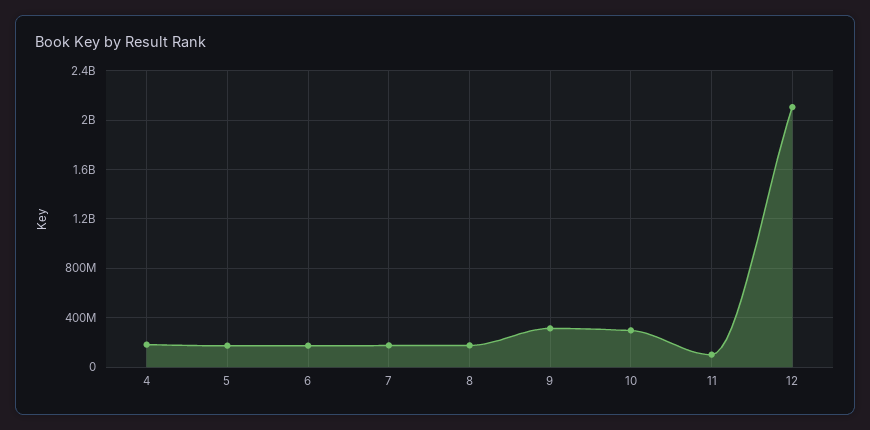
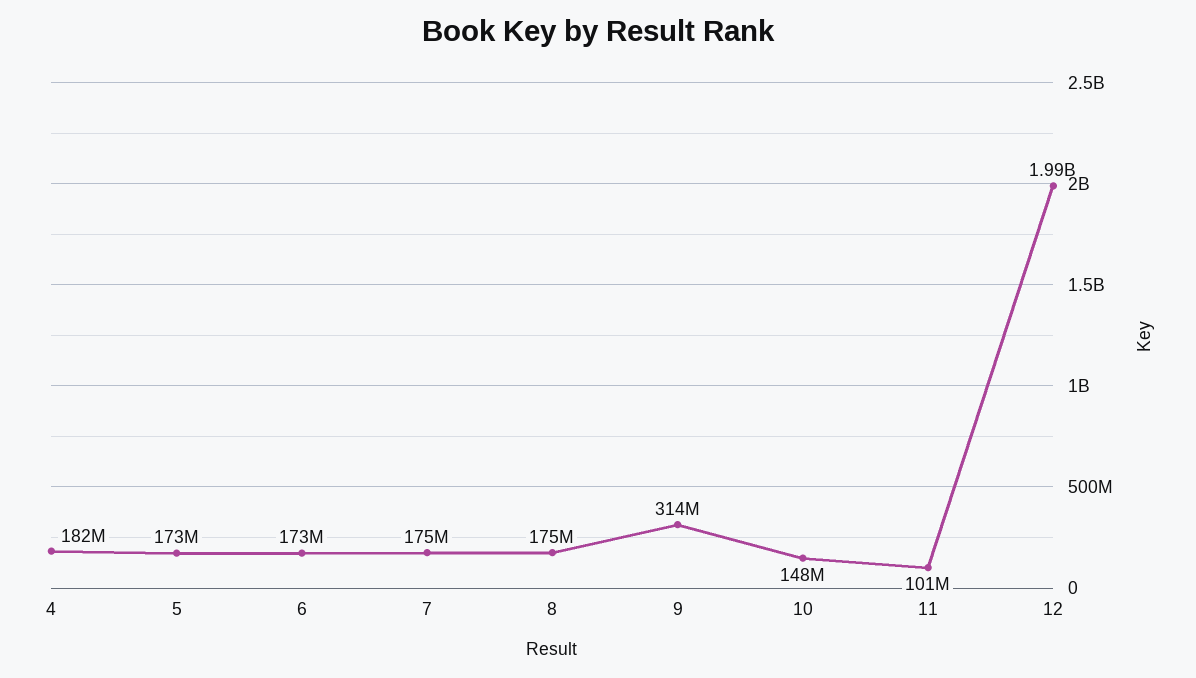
  {
    "4": 182000000,
    "5": 173000000,
    "6": 173000000,
    "7": 175000000,
    "8": 175000000,
    "9": 314000000,
-   "10": 300000000,
+   "10": 148000000,
    "11": 101000000,
-   "12": 2100000000
+   "12": 1990000000
  }

